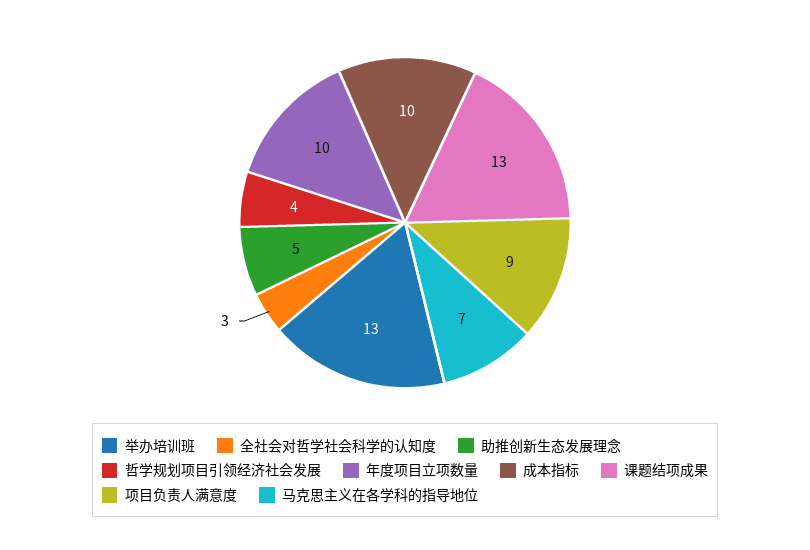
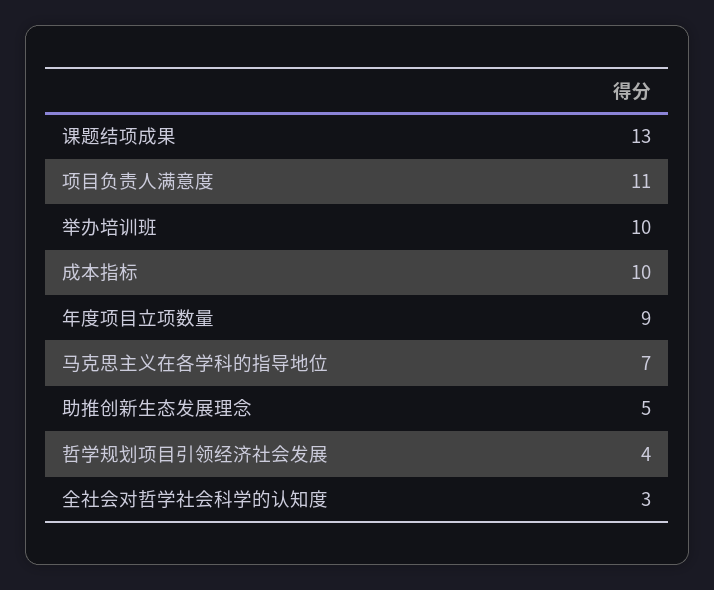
  {
-   "举办培训班": 13,
+   "举办培训班": 10,
    "全社会对哲学社会科学的认知度": 3,
    "助推创新生态发展理念": 5,
    "哲学规划项目引领经济社会发展": 4,
-   "年度项目立项数量": 10,
+   "年度项目立项数量": 9,
    "成本指标": 10,
    "课题结项成果": 13,
-   "项目负责人满意度": 9,
+   "项目负责人满意度": 11,
    "马克思主义在各学科的指导地位": 7
  }

